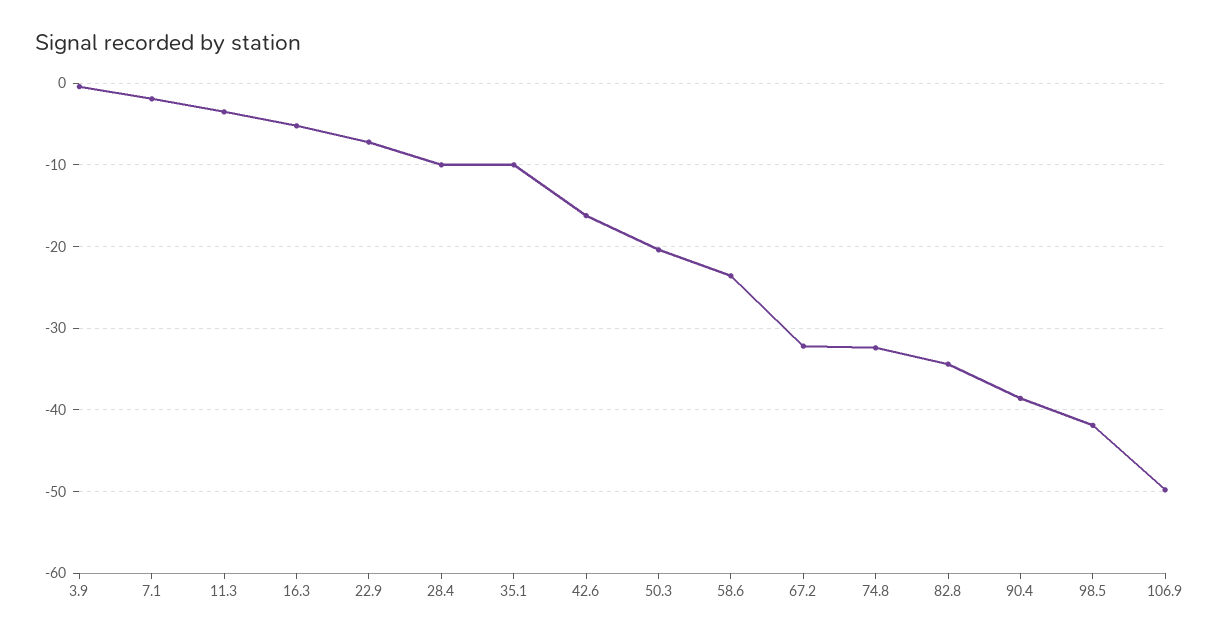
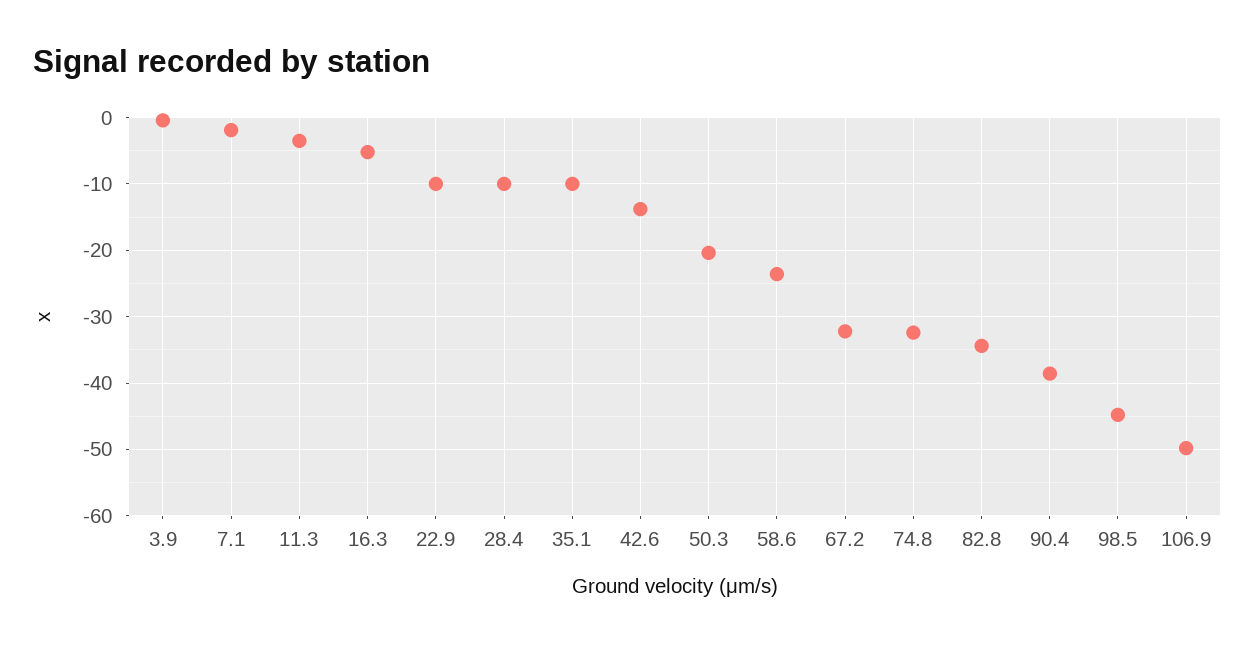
  {
    "3.9": 0,
    "7.1": -2,
    "11.3": -4,
    "16.3": -5,
-   "22.9": -7,
+   "22.9": -10,
    "28.4": -10,
    "35.1": -10,
-   "42.6": -16,
+   "42.6": -14,
    "50.3": -20,
    "58.6": -24,
    "67.2": -32,
    "74.8": -32,
    "82.8": -34,
    "90.4": -39,
-   "98.5": -42,
+   "98.5": -45,
    "106.9": -50
  }

